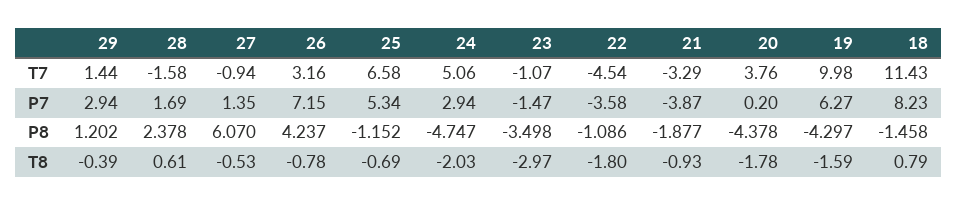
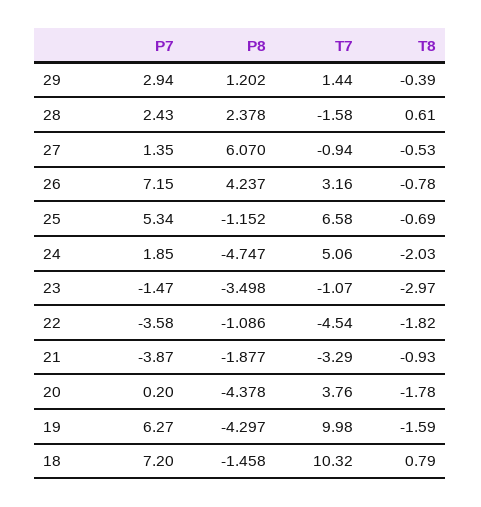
  {
    "29": {
      "T7": 1.44,
      "P7": 2.94,
      "P8": 1.202,
      "T8": -0.39
    },
    "28": {
      "T7": -1.58,
-     "P7": 1.69,
+     "P7": 2.43,
      "P8": 2.378,
      "T8": 0.61
    },
    "27": {
      "T7": -0.94,
      "P7": 1.35,
      "P8": 6.07,
      "T8": -0.53
    },
    "26": {
      "T7": 3.16,
      "P7": 7.15,
      "P8": 4.237,
      "T8": -0.78
    },
    "25": {
      "T7": 6.58,
      "P7": 5.34,
      "P8": -1.152,
      "T8": -0.69
    },
    "24": {
      "T7": 5.06,
-     "P7": 2.94,
+     "P7": 1.85,
      "P8": -4.747,
      "T8": -2.03
    },
    "23": {
      "T7": -1.07,
      "P7": -1.47,
      "P8": -3.498,
      "T8": -2.97
    },
    "22": {
      "T7": -4.54,
      "P7": -3.58,
      "P8": -1.086,
-     "T8": -1.8
+     "T8": -1.82
    },
    "21": {
      "T7": -3.29,
      "P7": -3.87,
      "P8": -1.877,
      "T8": -0.93
    },
    "20": {
      "T7": 3.76,
      "P7": 0.2,
      "P8": -4.378,
      "T8": -1.78
    },
    "19": {
      "T7": 9.98,
      "P7": 6.27,
      "P8": -4.297,
      "T8": -1.59
    },
    "18": {
-     "T7": 11.43,
+     "T7": 10.32,
-     "P7": 8.23,
+     "P7": 7.2,
      "P8": -1.458,
      "T8": 0.79
    }
  }

